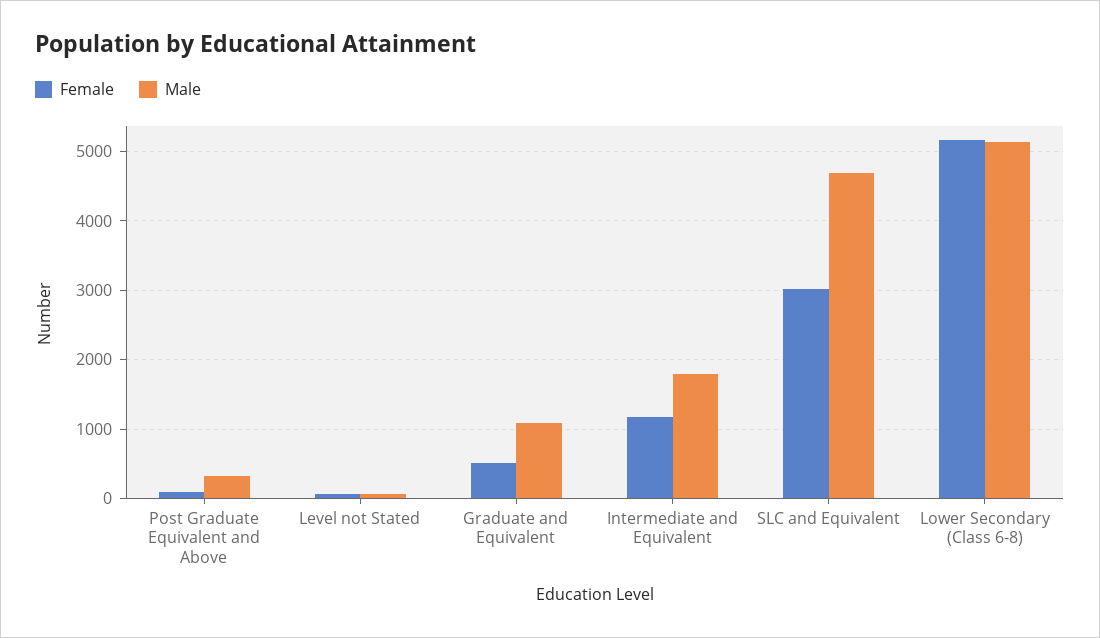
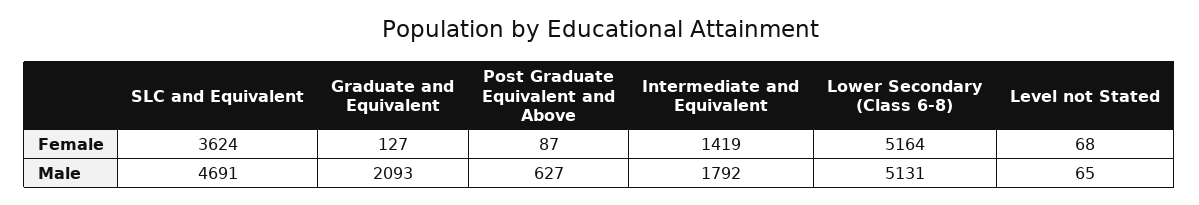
  {
    "Female": {
      "Post Graduate Equivalent and Above": 87,
      "Level not Stated": 68,
-     "Graduate and Equivalent": 500,
+     "Graduate and Equivalent": 127,
-     "Intermediate and Equivalent": 1200,
+     "Intermediate and Equivalent": 1419,
-     "SLC and Equivalent": 3000,
+     "SLC and Equivalent": 3624,
      "Lower Secondary (Class 6-8)": 5164
    },
    "Male": {
-     "Post Graduate Equivalent and Above": 300,
+     "Post Graduate Equivalent and Above": 627,
      "Level not Stated": 65,
-     "Graduate and Equivalent": 1100,
+     "Graduate and Equivalent": 2093,
      "Intermediate and Equivalent": 1792,
      "SLC and Equivalent": 4691,
      "Lower Secondary (Class 6-8)": 5131
    }
  }

